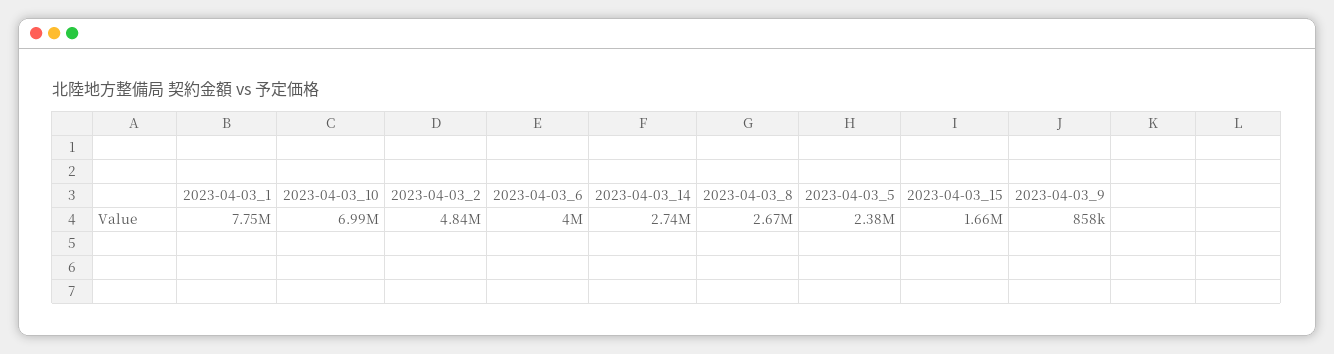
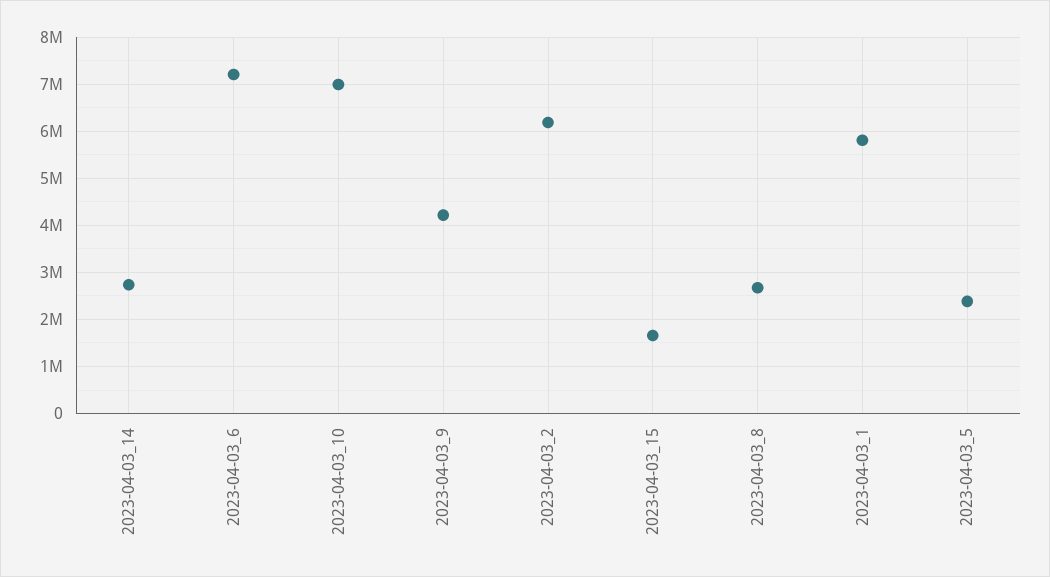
  {
-   "2023-04-03_1": 7750000,
+   "2023-04-03_1": 5800000,
    "2023-04-03_10": 6990000,
-   "2023-04-03_2": 4840000,
+   "2023-04-03_2": 6200000,
-   "2023-04-03_6": 4000000,
+   "2023-04-03_6": 7200000,
    "2023-04-03_14": 2740000,
    "2023-04-03_8": 2670000,
    "2023-04-03_5": 2380000,
    "2023-04-03_15": 1660000,
-   "2023-04-03_9": 858000
+   "2023-04-03_9": 4200000
  }

